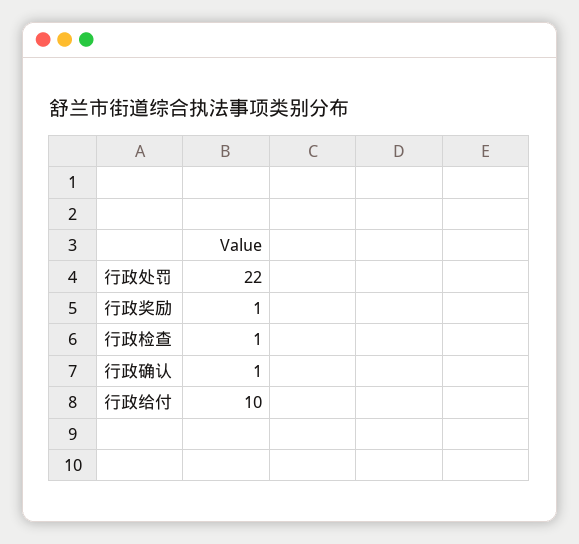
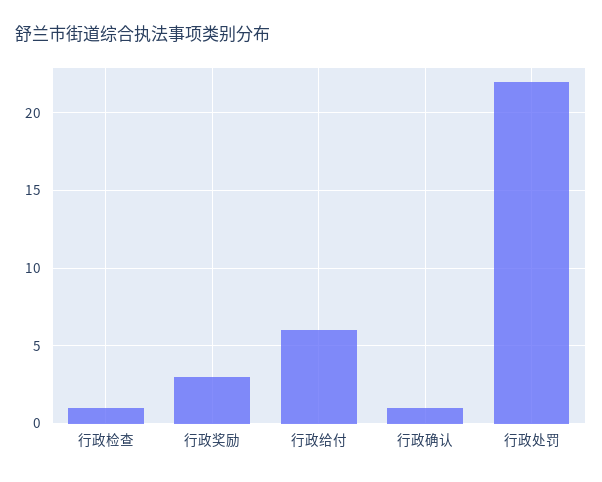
  {
    "行政处罚": 22,
-   "行政奖励": 1,
+   "行政奖励": 3,
    "行政检查": 1,
    "行政确认": 1,
-   "行政给付": 10
+   "行政给付": 6
  }

